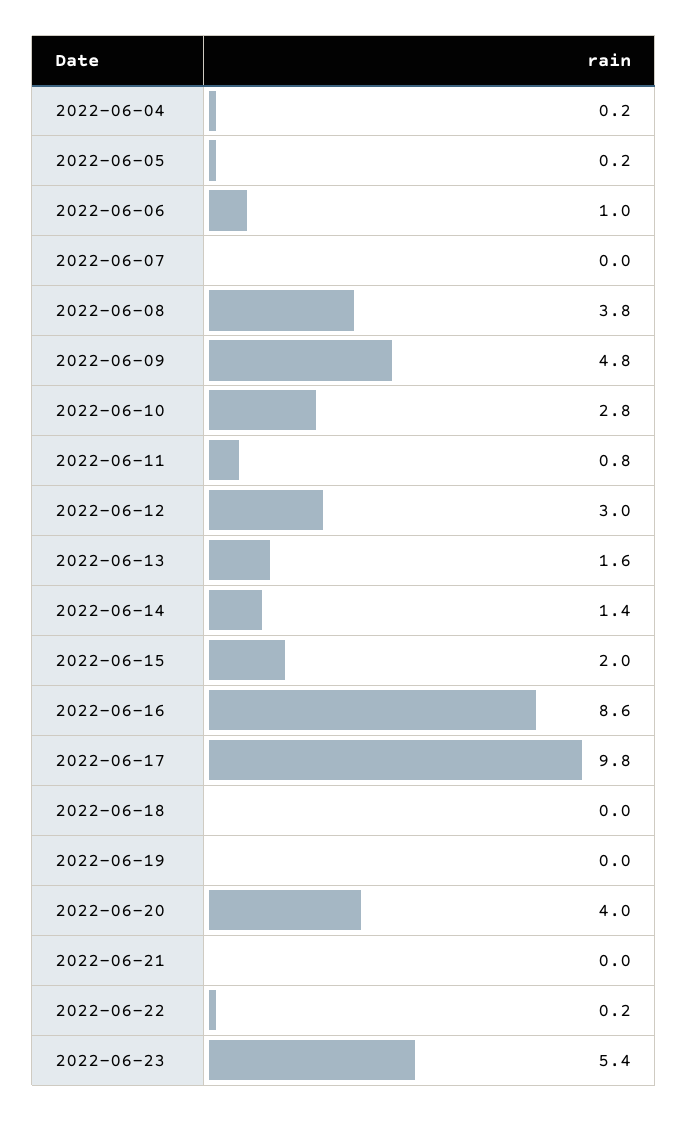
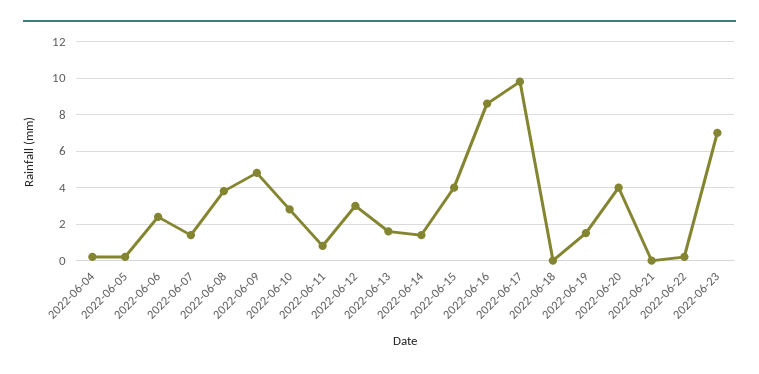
  {
    "2022-06-04": 0.2,
    "2022-06-05": 0.2,
-   "2022-06-06": 1,
+   "2022-06-06": 2.5,
-   "2022-06-07": 0,
+   "2022-06-07": 1.5,
    "2022-06-08": 3.8,
    "2022-06-09": 4.8,
    "2022-06-10": 2.8,
    "2022-06-11": 0.8,
    "2022-06-12": 3,
    "2022-06-13": 1.6,
    "2022-06-14": 1.4,
-   "2022-06-15": 2,
+   "2022-06-15": 4,
    "2022-06-16": 8.6,
    "2022-06-17": 9.8,
    "2022-06-18": 0,
-   "2022-06-19": 0,
+   "2022-06-19": 1.5,
    "2022-06-20": 4,
    "2022-06-21": 0,
    "2022-06-22": 0.2,
-   "2022-06-23": 5.4
+   "2022-06-23": 7
  }

